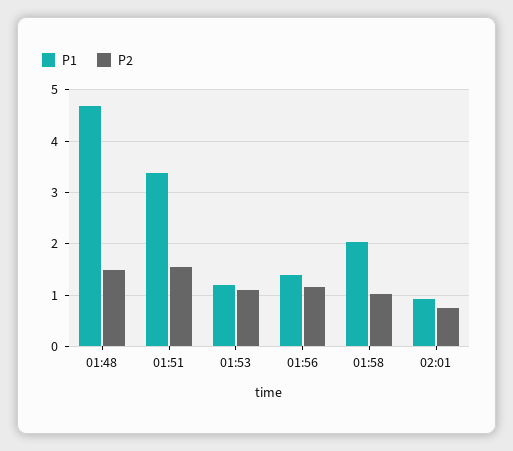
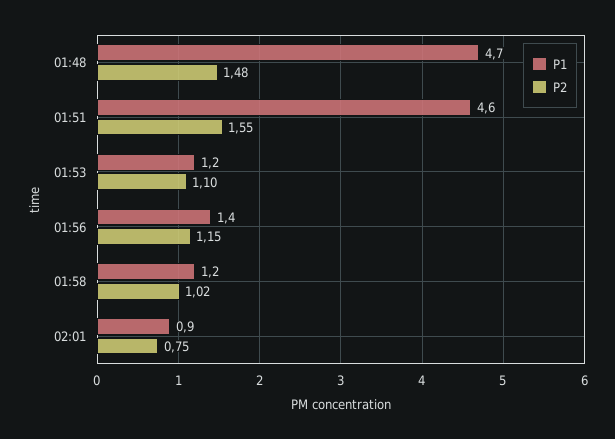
  {
    "P1": {
      "01:48": 4.7,
-     "01:51": 3.4,
+     "01:51": 4.6,
      "01:53": 1.2,
      "01:56": 1.4,
-     "01:58": 2,
+     "01:58": 1.2,
      "02:01": 0.9
    },
    "P2": {
      "01:48": 1.48,
      "01:51": 1.55,
      "01:53": 1.1,
      "01:56": 1.15,
      "01:58": 1.02,
      "02:01": 0.75
    }
  }

